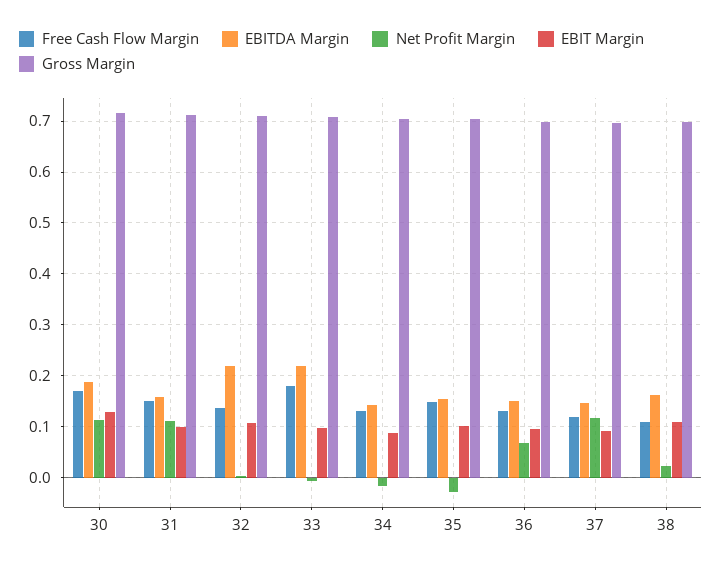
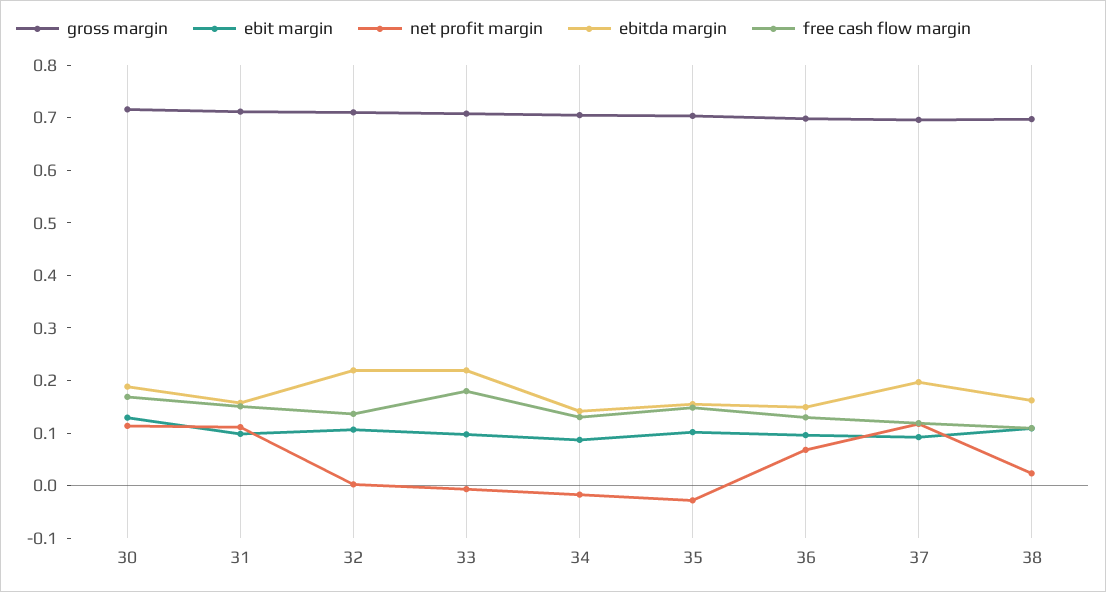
  {
    "Free Cash Flow Margin": {
      "30": 0.16,
      "31": 0.16,
      "32": 0.14,
      "33": 0.18,
      "34": 0.14,
      "35": 0.14,
      "36": 0.14,
      "37": 0.12,
      "38": 0.1
    },
    "EBITDA Margin": {
      "30": 0.18,
      "31": 0.16,
      "32": 0.22,
      "33": 0.22,
      "34": 0.14,
      "35": 0.16,
      "36": 0.14,
-     "37": 0.14,
+     "37": 0.2,
      "38": 0.16
    },
    "Net Profit Margin": {
      "30": 0.12,
      "31": 0.12,
      "32": 0,
      "33": 0,
      "34": -0.02,
      "35": -0.02,
      "36": 0.06,
      "37": 0.12,
      "38": 0.02
    },
    "EBIT Margin": {
      "30": 0.12,
      "31": 0.1,
      "32": 0.1,
      "33": 0.1,
      "34": 0.08,
      "35": 0.1,
      "36": 0.1,
      "37": 0.1,
      "38": 0.1
    },
    "Gross Margin": {
      "30": 0.72,
      "31": 0.72,
      "32": 0.72,
      "33": 0.7,
      "34": 0.7,
      "35": 0.7,
      "36": 0.7,
      "37": 0.7,
      "38": 0.7
    }
  }

